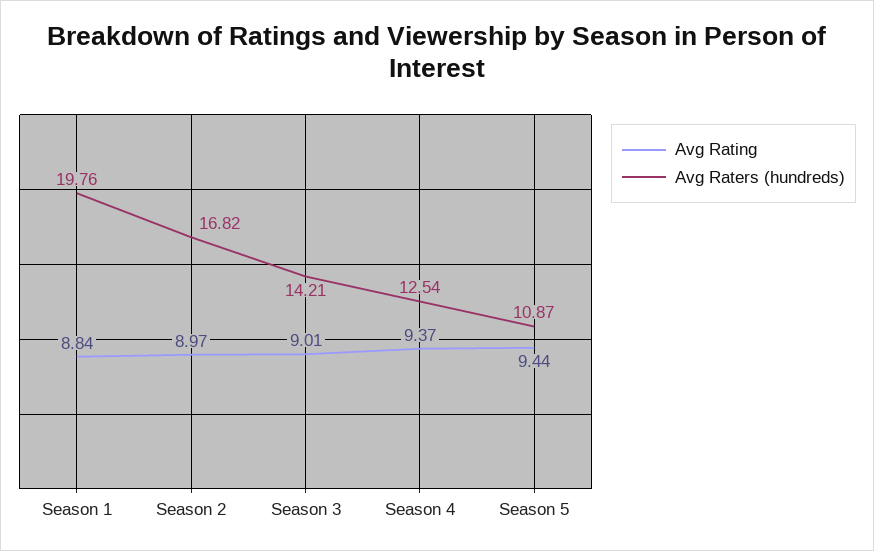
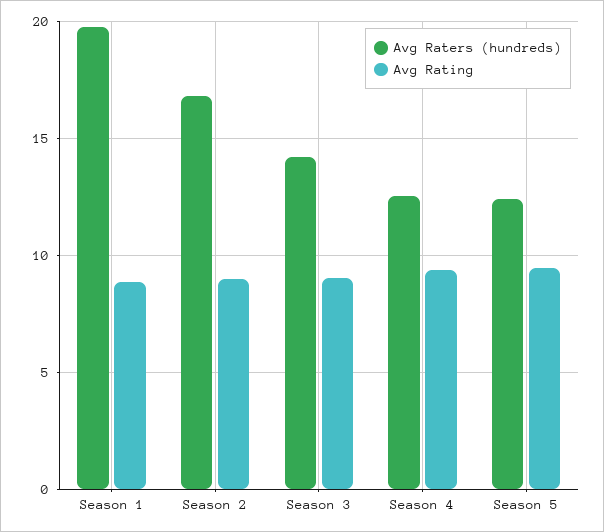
  {
    "Avg Rating": {
      "Season 1": 8.84,
      "Season 2": 8.97,
      "Season 3": 9.01,
      "Season 4": 9.37,
      "Season 5": 9.44
    },
    "Avg Raters (hundreds)": {
      "Season 1": 19.76,
      "Season 2": 16.82,
      "Season 3": 14.21,
      "Season 4": 12.54,
-     "Season 5": 10.87
+     "Season 5": 12.5
    }
  }

